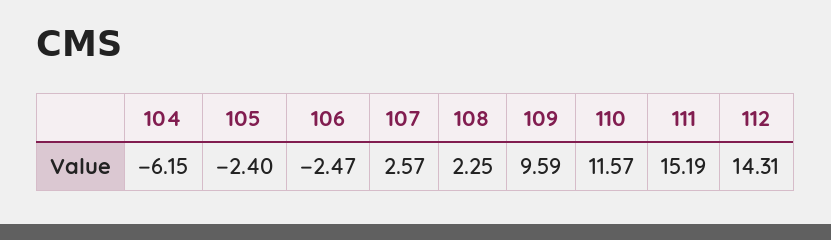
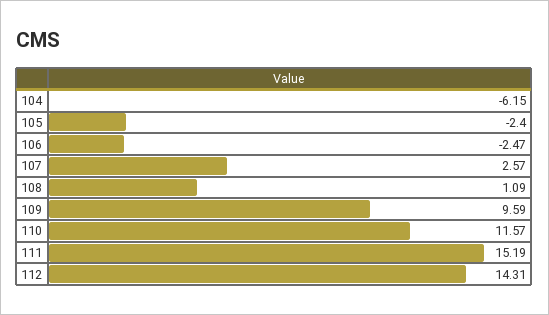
  {
    "104": -6.15,
    "105": -2.4,
    "106": -2.47,
    "107": 2.57,
-   "108": 2.25,
+   "108": 1.09,
    "109": 9.59,
    "110": 11.57,
    "111": 15.19,
    "112": 14.31
  }

